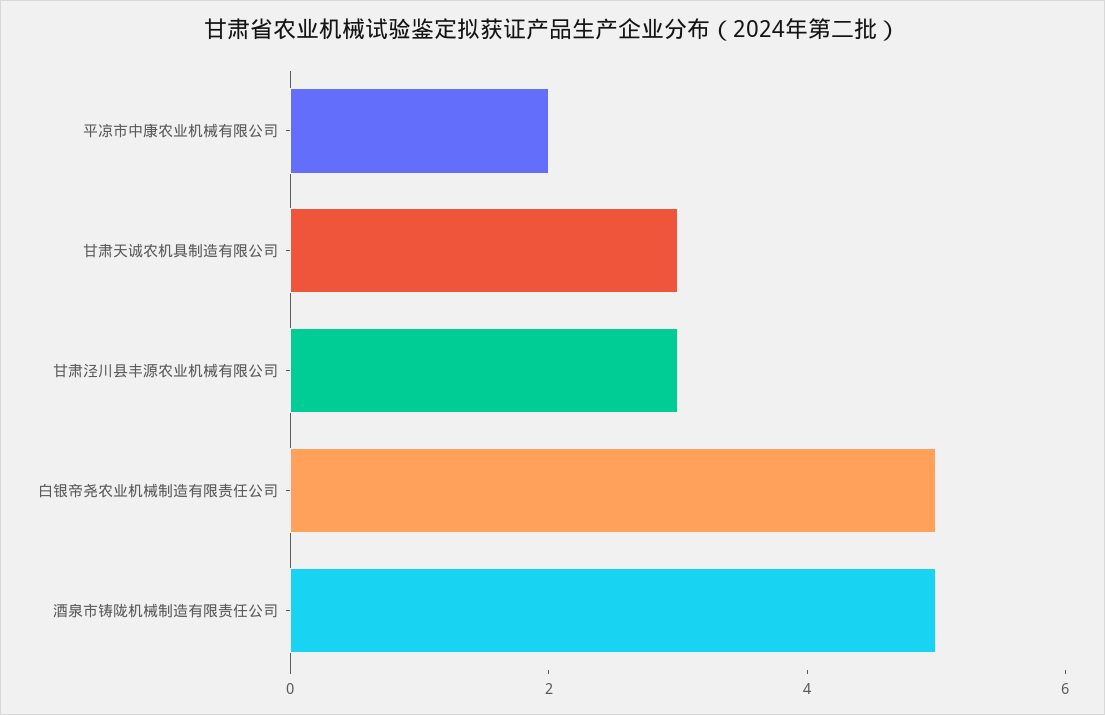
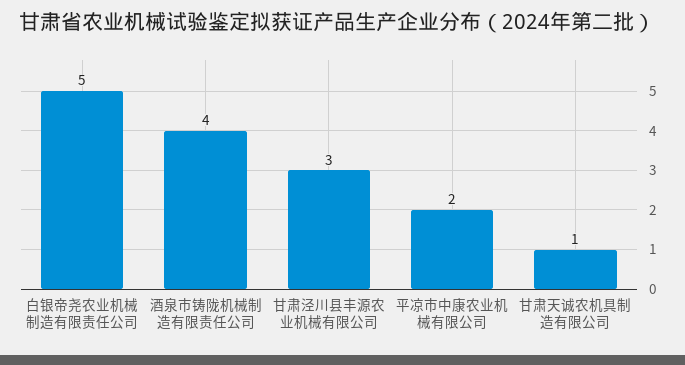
  {
    "平凉市中康农业机械有限公司": 2,
-   "甘肃天诚农机具制造有限公司": 3,
+   "甘肃天诚农机具制造有限公司": 1,
    "甘肃泾川县丰源农业机械有限公司": 3,
    "白银帝尧农业机械制造有限责任公司": 5,
-   "酒泉市铸陇机械制造有限责任公司": 5
+   "酒泉市铸陇机械制造有限责任公司": 4
  }

